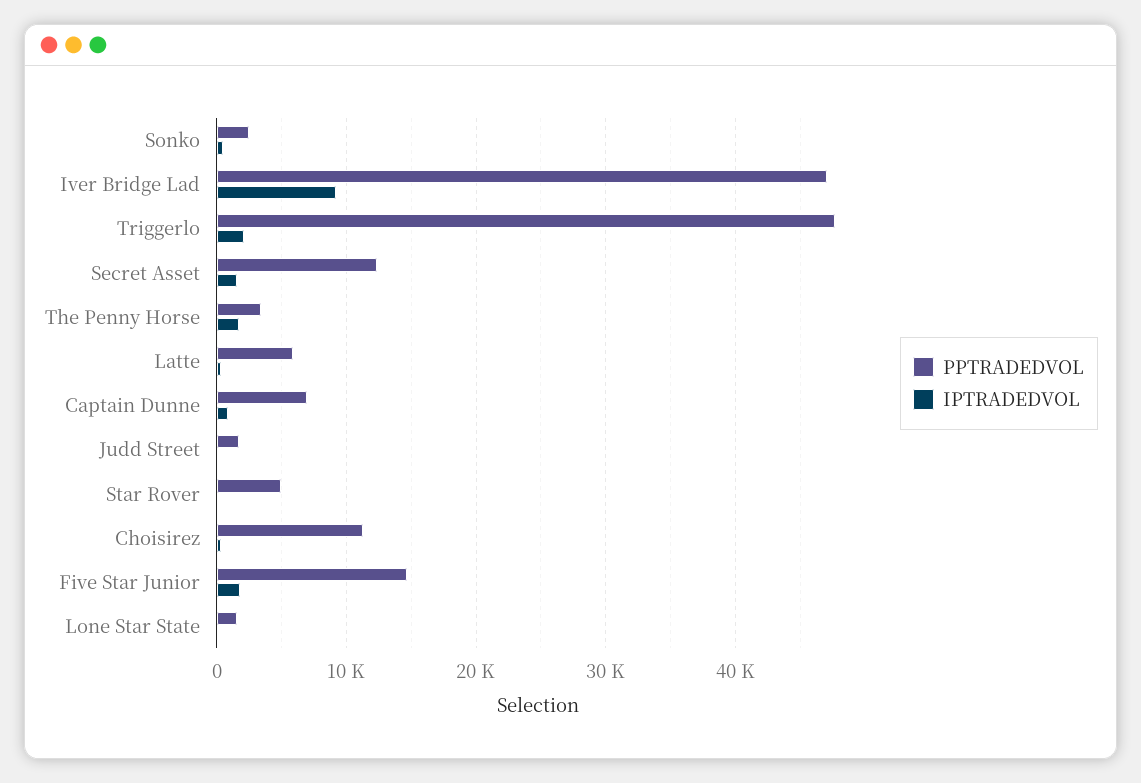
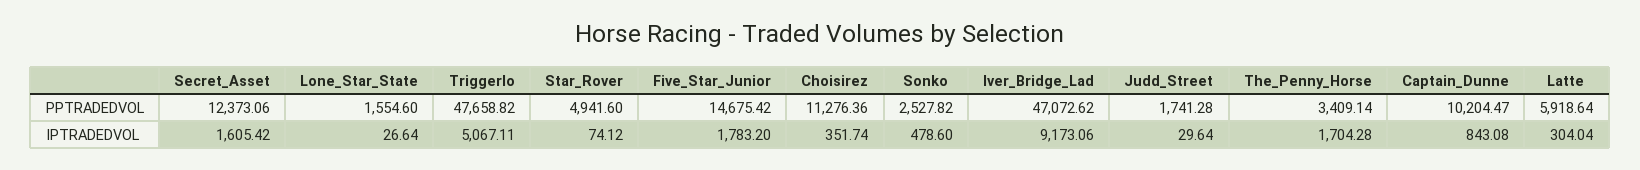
  {
    "PPTRADEDVOL": {
      "Sonko": 2527.82,
      "Iver Bridge Lad": 47072.62,
      "Triggerlo": 47658.82,
      "Secret Asset": 12373.06,
      "The Penny Horse": 3409.14,
      "Latte": 5918.64,
-     "Captain Dunne": 7000,
+     "Captain Dunne": 10204.47,
      "Judd Street": 1741.28,
      "Star Rover": 4941.6,
      "Choisirez": 11276.36,
      "Five Star Junior": 14675.42,
      "Lone Star State": 1554.6
    },
    "IPTRADEDVOL": {
      "Sonko": 478.6,
      "Iver Bridge Lad": 9173.06,
-     "Triggerlo": 2000,
+     "Triggerlo": 5067.11,
      "Secret Asset": 1605.42,
      "The Penny Horse": 1704.28,
      "Latte": 304.04,
      "Captain Dunne": 843.08,
      "Judd Street": 29.64,
      "Star Rover": 74.12,
      "Choisirez": 351.74,
      "Five Star Junior": 1783.2,
      "Lone Star State": 26.64
    }
  }

